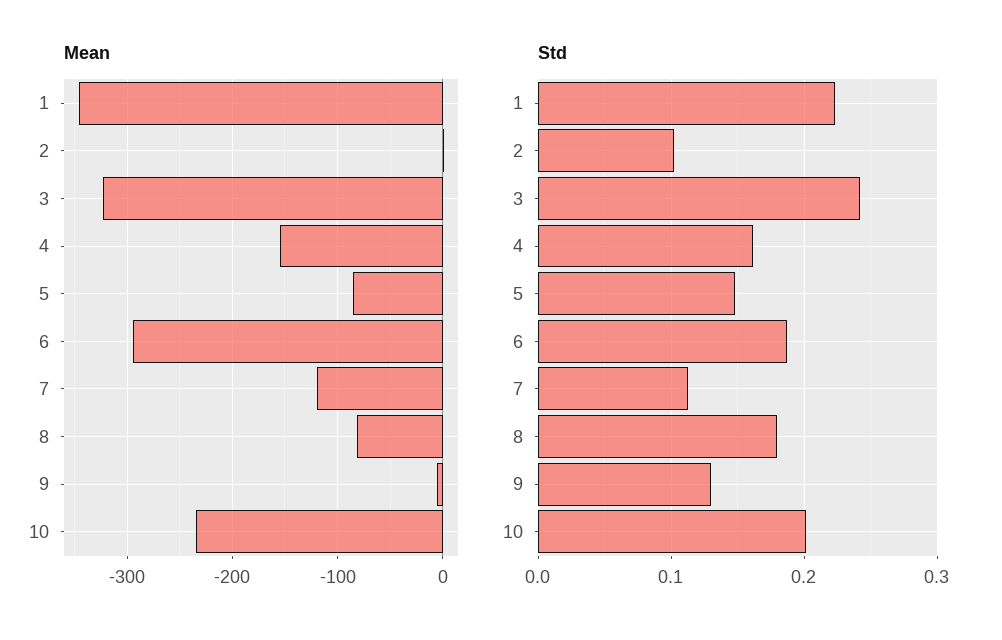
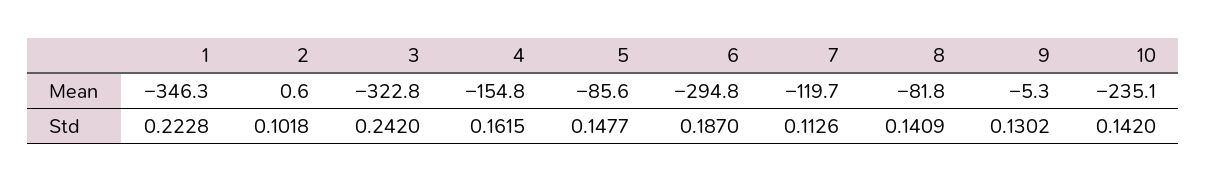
  {
    "Mean": {
      "1": -346.3,
      "2": 0.6,
      "3": -322.8,
      "4": -154.8,
      "5": -85.6,
      "6": -294.8,
      "7": -119.7,
      "8": -81.8,
      "9": -5.3,
      "10": -235.1
    },
    "Std": {
      "1": 0.2228,
      "2": 0.1018,
      "3": 0.242,
      "4": 0.1615,
      "5": 0.1477,
      "6": 0.187,
      "7": 0.1126,
-     "8": 0.18,
+     "8": 0.1409,
      "9": 0.1302,
-     "10": 0.2
+     "10": 0.142
    }
  }

